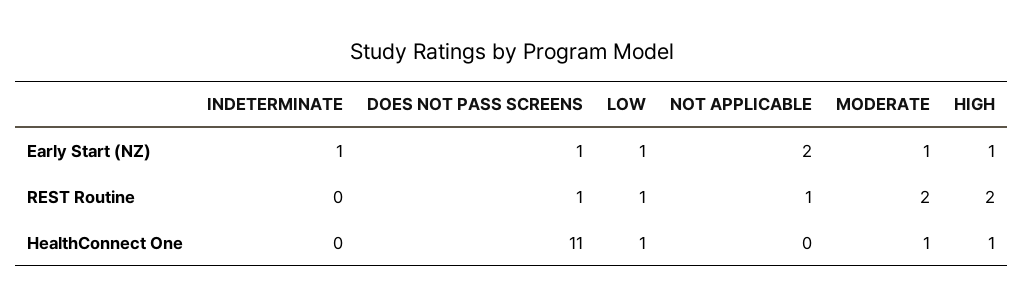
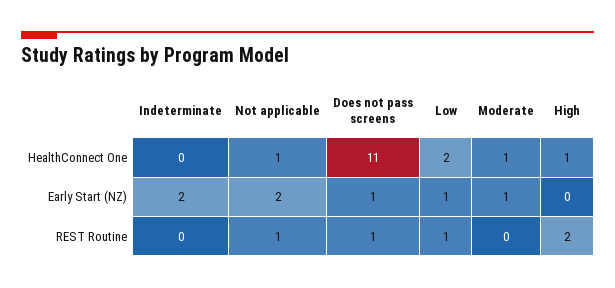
  {
    "INDETERMINATE": {
-     "Early Start (NZ)": 1,
+     "Early Start (NZ)": 2,
      "REST Routine": 0,
      "HealthConnect One": 0
    },
    "DOES NOT PASS SCREENS": {
      "Early Start (NZ)": 1,
      "REST Routine": 1,
      "HealthConnect One": 11
    },
    "LOW": {
      "Early Start (NZ)": 1,
      "REST Routine": 1,
-     "HealthConnect One": 1
+     "HealthConnect One": 2
    },
    "NOT APPLICABLE": {
      "Early Start (NZ)": 2,
      "REST Routine": 1,
-     "HealthConnect One": 0
+     "HealthConnect One": 1
    },
    "MODERATE": {
      "Early Start (NZ)": 1,
-     "REST Routine": 2,
+     "REST Routine": 0,
      "HealthConnect One": 1
    },
    "HIGH": {
-     "Early Start (NZ)": 1,
+     "Early Start (NZ)": 0,
      "REST Routine": 2,
      "HealthConnect One": 1
    }
  }

